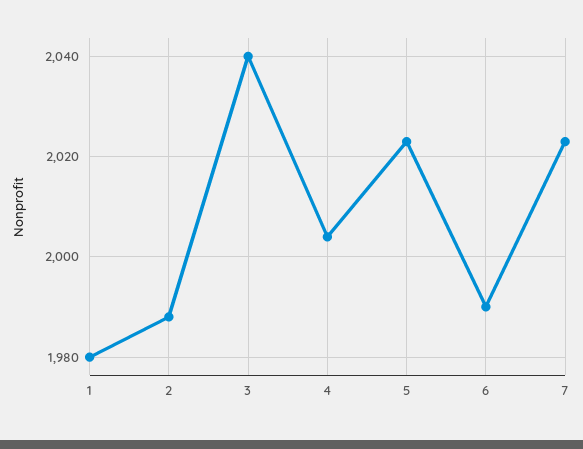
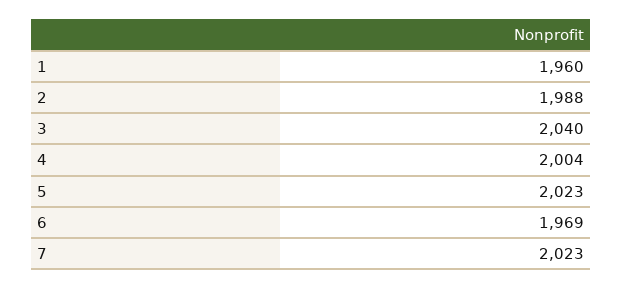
  {
-   "1": 1980,
+   "1": 1960,
    "2": 1988,
    "3": 2040,
    "4": 2004,
    "5": 2023,
-   "6": 1990,
+   "6": 1969,
    "7": 2023
  }

